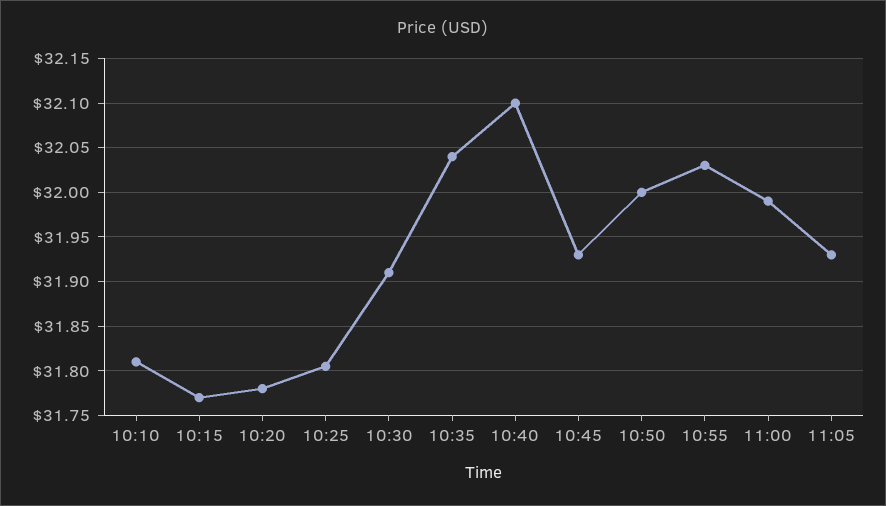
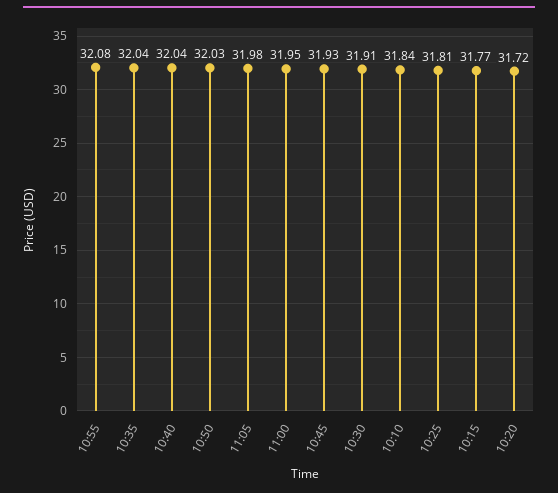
  {
-   "10:10": 31.81,
+   "10:10": 31.84,
    "10:15": 31.77,
-   "10:20": 31.78,
+   "10:20": 31.72,
    "10:25": 31.81,
    "10:30": 31.91,
    "10:35": 32.04,
-   "10:40": 32.1,
+   "10:40": 32.04,
    "10:45": 31.93,
-   "10:50": 32,
+   "10:50": 32.03,
-   "10:55": 32.03,
+   "10:55": 32.08,
-   "11:00": 31.99,
+   "11:00": 31.95,
-   "11:05": 31.93
+   "11:05": 31.98
  }

